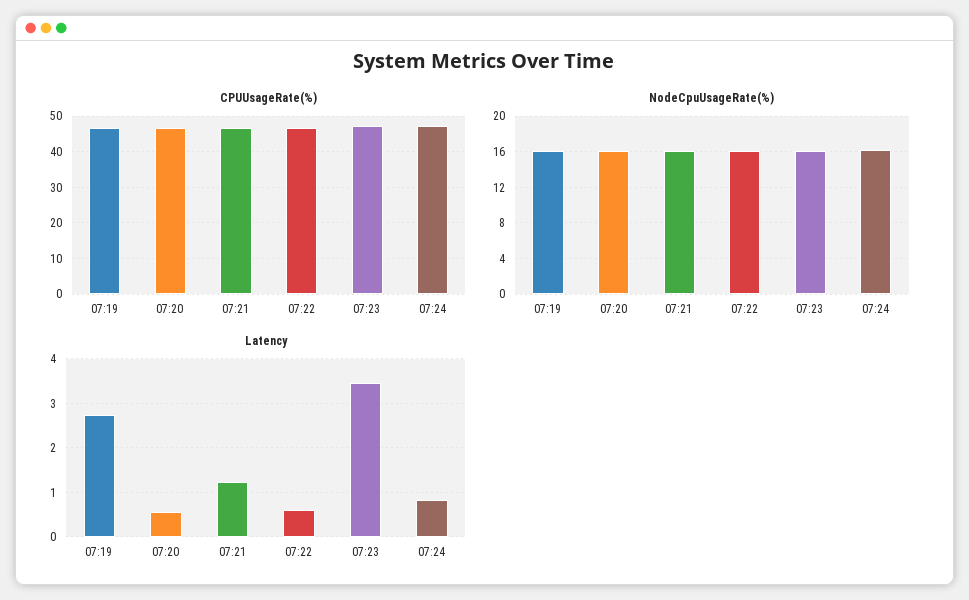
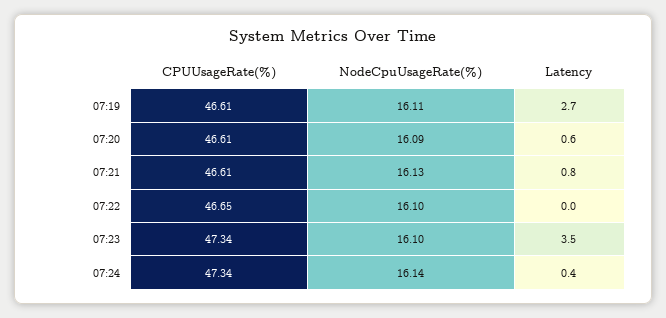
  {
    "CPUUsageRate(%)": {
      "07:19": 46.61,
      "07:20": 46.61,
      "07:21": 46.61,
      "07:22": 46.65,
      "07:23": 47.34,
      "07:24": 47.34
    },
    "NodeCpuUsageRate(%)": {
      "07:19": 16.11,
      "07:20": 16.09,
      "07:21": 16.13,
      "07:22": 16.1,
      "07:23": 16.1,
      "07:24": 16.14
    },
    "Latency": {
      "07:19": 2.7,
      "07:20": 0.6,
-     "07:21": 1.2,
+     "07:21": 0.8,
-     "07:22": 0.6,
+     "07:22": 0,
      "07:23": 3.5,
-     "07:24": 0.8
+     "07:24": 0.4
    }
  }

